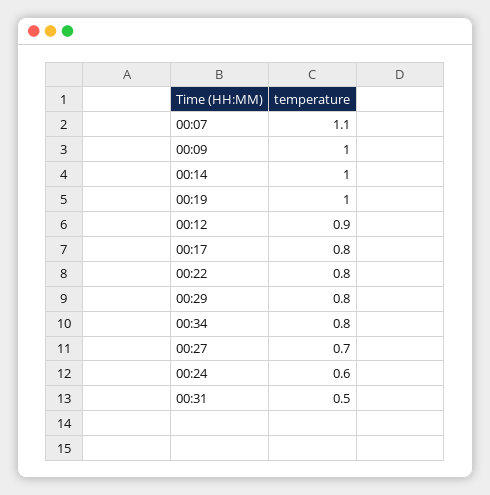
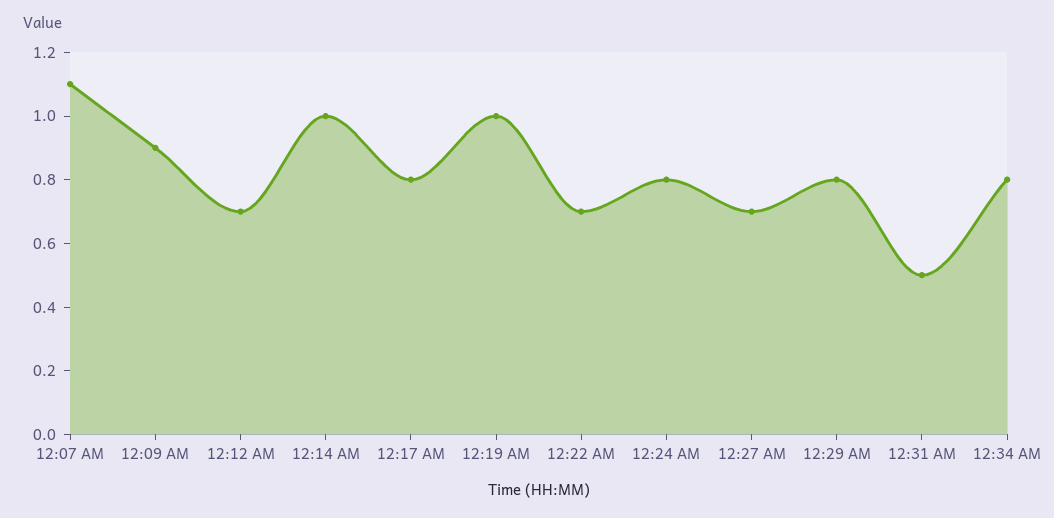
  {
    "00:07": 1.1,
-   "00:09": 1,
+   "00:09": 0.9,
    "00:14": 1,
    "00:19": 1,
-   "00:12": 0.9,
+   "00:12": 0.7,
    "00:17": 0.8,
-   "00:22": 0.8,
+   "00:22": 0.7,
    "00:29": 0.8,
    "00:34": 0.8,
    "00:27": 0.7,
-   "00:24": 0.6,
+   "00:24": 0.8,
    "00:31": 0.5
  }

